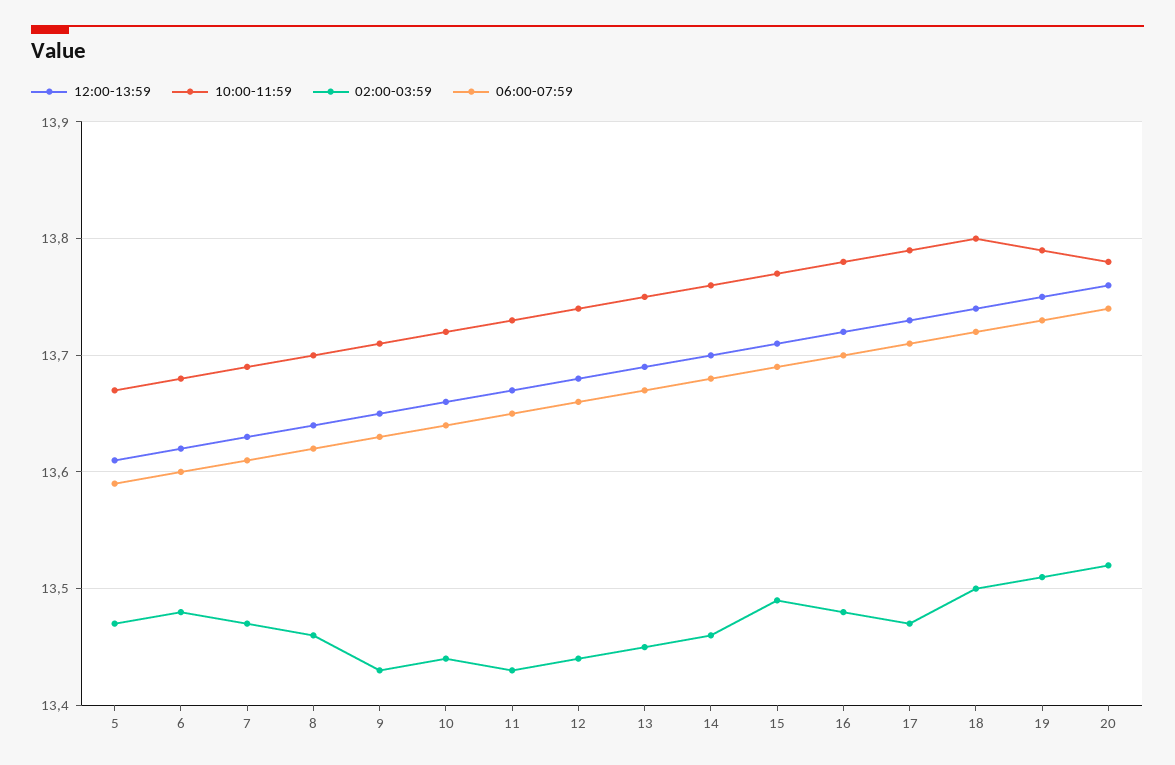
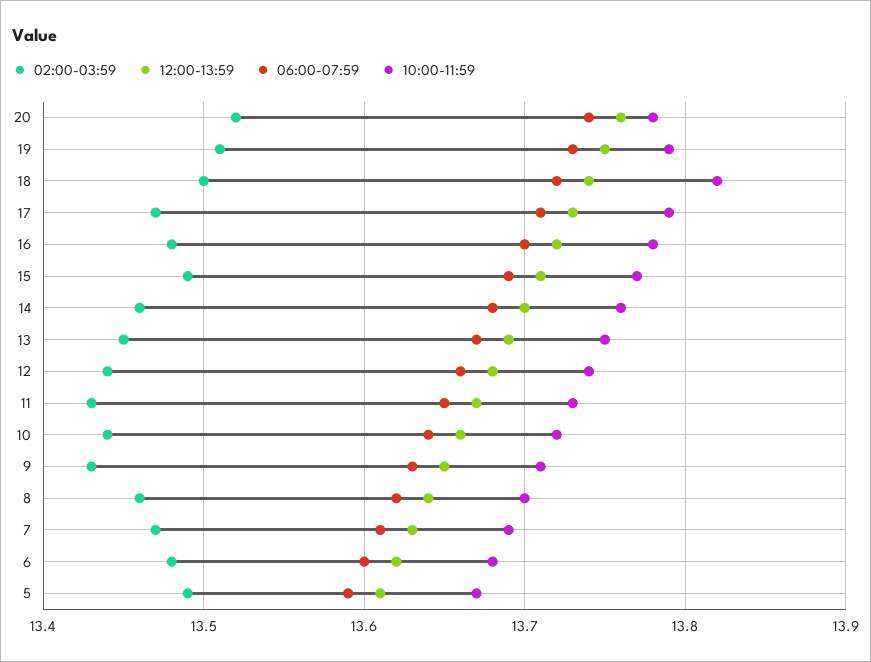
  {
    "12:00-13:59": {
      "5": 13.61,
      "6": 13.62,
      "7": 13.63,
      "8": 13.64,
      "9": 13.65,
      "10": 13.66,
      "11": 13.67,
      "12": 13.68,
      "13": 13.69,
      "14": 13.7,
      "15": 13.71,
      "16": 13.72,
      "17": 13.73,
      "18": 13.74,
      "19": 13.75,
      "20": 13.76
    },
    "10:00-11:59": {
      "5": 13.67,
      "6": 13.68,
      "7": 13.69,
      "8": 13.7,
      "9": 13.71,
      "10": 13.72,
      "11": 13.73,
      "12": 13.74,
      "13": 13.75,
      "14": 13.76,
      "15": 13.77,
      "16": 13.78,
      "17": 13.79,
-     "18": 13.8,
+     "18": 13.82,
      "19": 13.79,
      "20": 13.78
    },
    "02:00-03:59": {
-     "5": 13.47,
+     "5": 13.49,
      "6": 13.48,
      "7": 13.47,
      "8": 13.46,
      "9": 13.43,
      "10": 13.44,
      "11": 13.43,
      "12": 13.44,
      "13": 13.45,
      "14": 13.46,
      "15": 13.49,
      "16": 13.48,
      "17": 13.47,
      "18": 13.5,
      "19": 13.51,
      "20": 13.52
    },
    "06:00-07:59": {
      "5": 13.59,
      "6": 13.6,
      "7": 13.61,
      "8": 13.62,
      "9": 13.63,
      "10": 13.64,
      "11": 13.65,
      "12": 13.66,
      "13": 13.67,
      "14": 13.68,
      "15": 13.69,
      "16": 13.7,
      "17": 13.71,
      "18": 13.72,
      "19": 13.73,
      "20": 13.74
    }
  }

